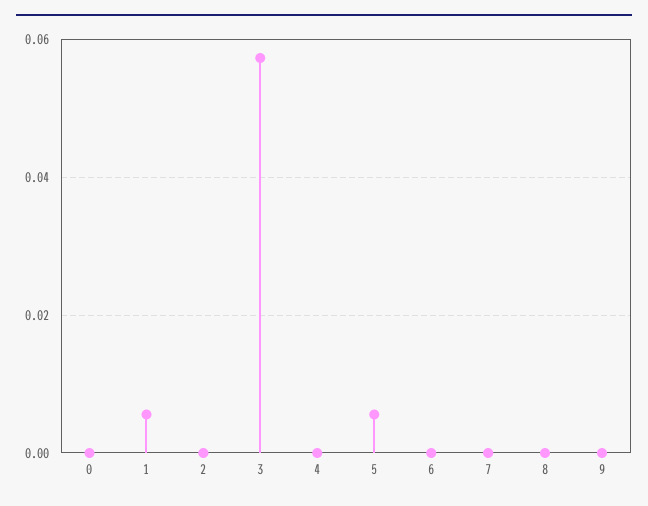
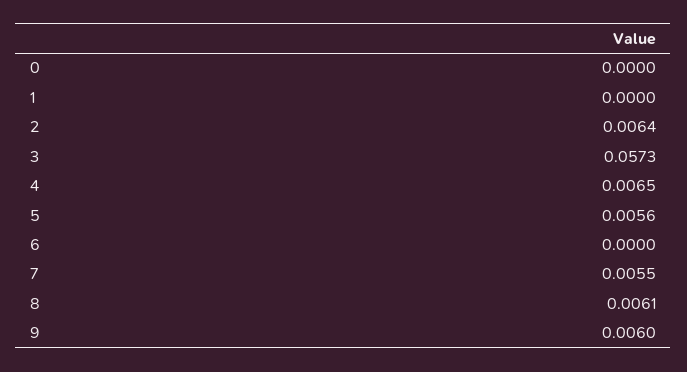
  {
    "0": 0,
-   "1": 0.006,
+   "1": 0,
-   "2": 0,
+   "2": 0.0064,
    "3": 0.0573,
-   "4": 0,
+   "4": 0.0065,
    "5": 0.0056,
    "6": 0,
-   "7": 0,
+   "7": 0.0055,
-   "8": 0,
+   "8": 0.0061,
-   "9": 0
+   "9": 0.006
  }

